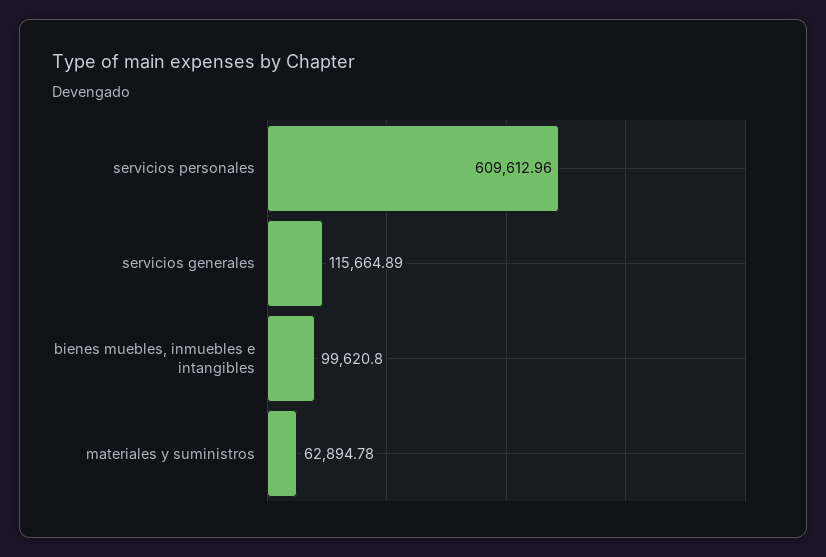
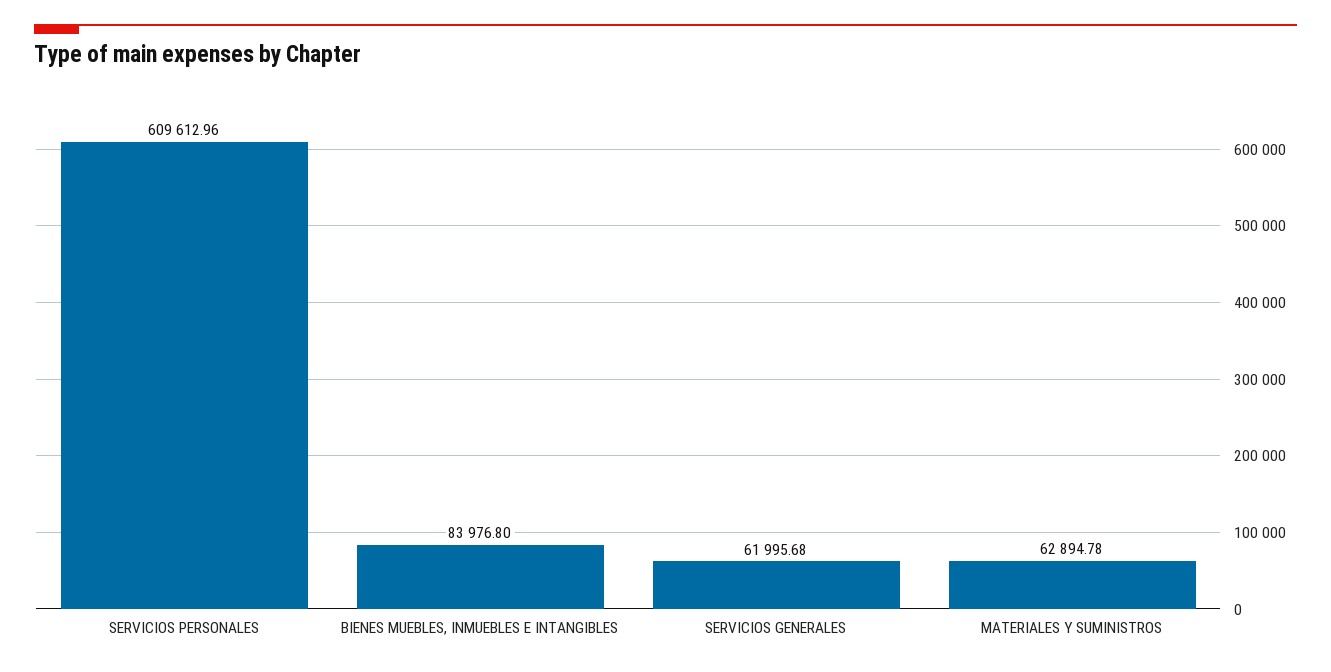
  {
    "servicios personales": 609612.96,
-   "servicios generales": 115664.89,
+   "servicios generales": 61995.68,
-   "bienes muebles, inmuebles e intangibles": 99620.8,
+   "bienes muebles, inmuebles e intangibles": 83976.8,
    "materiales y suministros": 62894.78
  }

